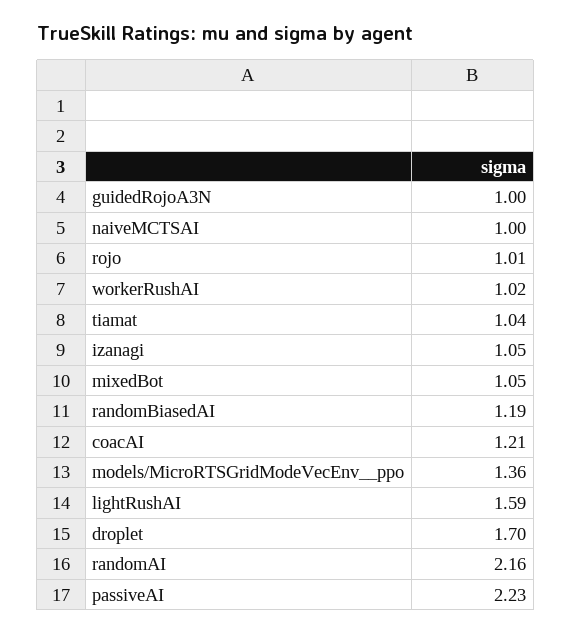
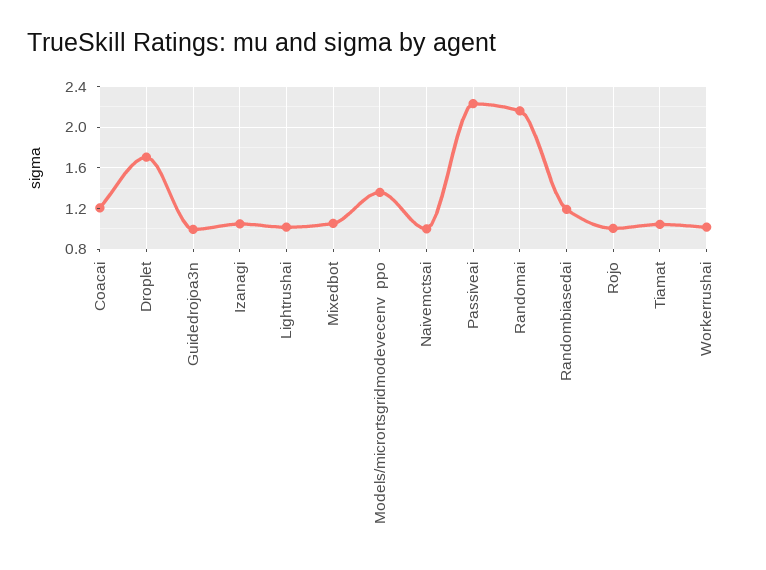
  {
    "guidedRojoA3N": 1,
    "naiveMCTSAI": 1,
    "rojo": 1.01,
    "workerRushAI": 1.02,
    "tiamat": 1.04,
    "izanagi": 1.05,
    "mixedBot": 1.05,
    "randomBiasedAI": 1.19,
    "coacAI": 1.21,
    "models/MicroRTSGridModeVecEnv__ppo": 1.36,
-   "lightRushAI": 1.59,
+   "lightRushAI": 1,
    "droplet": 1.7,
    "randomAI": 2.16,
    "passiveAI": 2.23
  }

